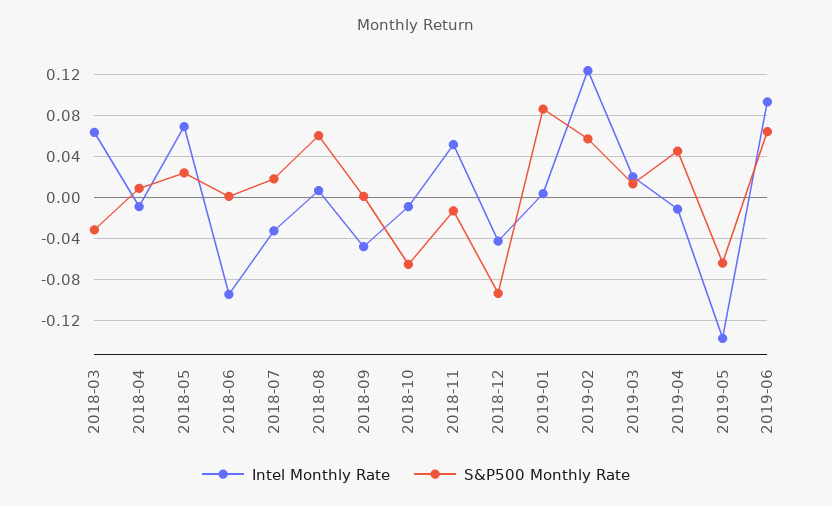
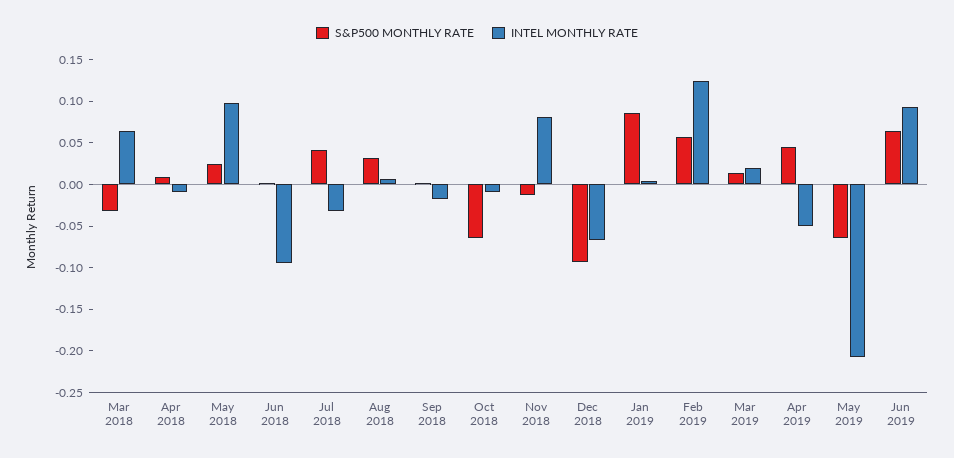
  {
    "Intel Monthly Rate": {
      "2018-03": 0.06,
      "2018-04": -0.01,
-     "2018-05": 0.07,
+     "2018-05": 0.1,
      "2018-06": -0.09,
      "2018-07": -0.03,
      "2018-08": 0.01,
-     "2018-09": -0.05,
+     "2018-09": -0.02,
      "2018-10": -0.01,
-     "2018-11": 0.05,
+     "2018-11": 0.08,
-     "2018-12": -0.04,
+     "2018-12": -0.07,
      "2019-01": 0,
      "2019-02": 0.12,
      "2019-03": 0.02,
-     "2019-04": -0.01,
+     "2019-04": -0.05,
-     "2019-05": -0.14,
+     "2019-05": -0.21,
      "2019-06": 0.09
    },
    "S&P500 Monthly Rate": {
      "2018-03": -0.03,
      "2018-04": 0.01,
      "2018-05": 0.02,
      "2018-06": 0,
-     "2018-07": 0.02,
+     "2018-07": 0.04,
-     "2018-08": 0.06,
+     "2018-08": 0.03,
      "2018-09": 0,
      "2018-10": -0.06,
      "2018-11": -0.01,
      "2018-12": -0.09,
      "2019-01": 0.09,
      "2019-02": 0.06,
      "2019-03": 0.01,
      "2019-04": 0.05,
      "2019-05": -0.06,
      "2019-06": 0.06
    }
  }

